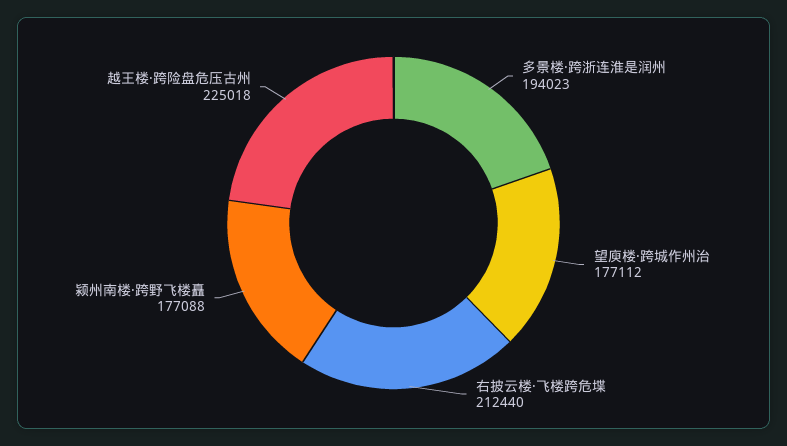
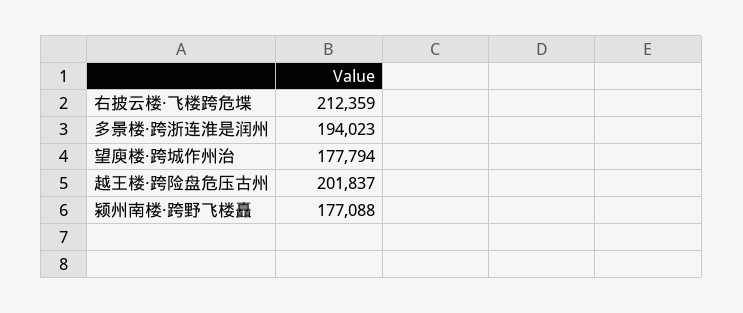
  {
    "多景楼·跨浙连淮是润州": 194023,
-   "望庾楼·跨城作州治": 177112,
+   "望庾楼·跨城作州治": 177794,
-   "右披云楼·飞楼跨危堞": 212440,
+   "右披云楼·飞楼跨危堞": 212359,
    "颍州南楼·跨野飞楼矗": 177088,
-   "越王楼·跨险盘危压古州": 225018
+   "越王楼·跨险盘危压古州": 201837
  }

